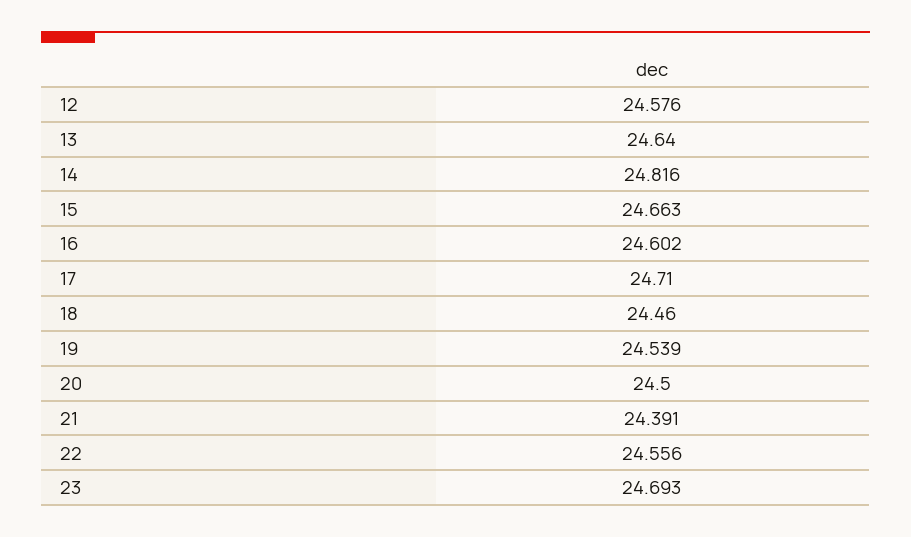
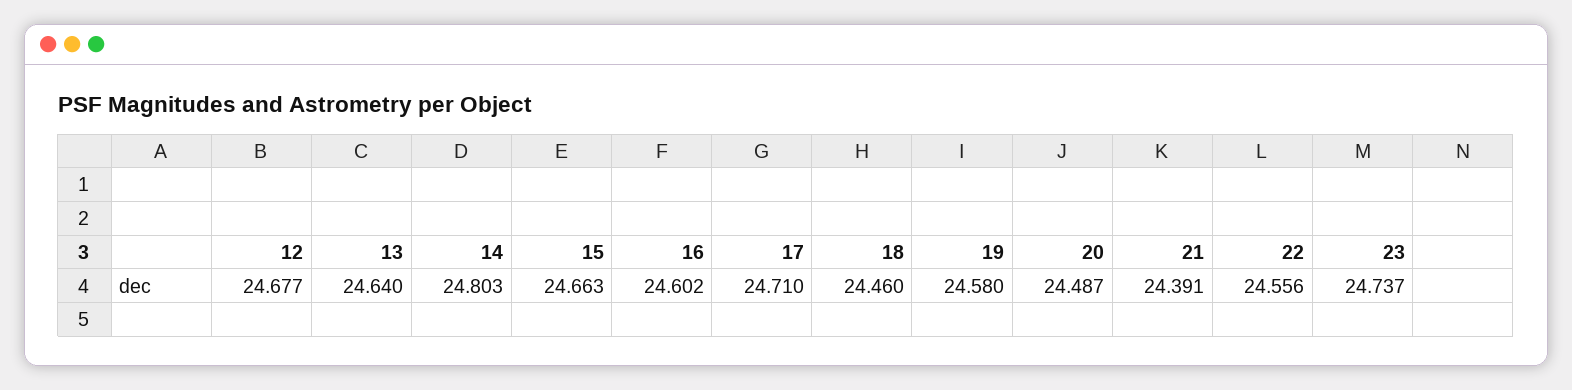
  {
-   "12": 24.576,
+   "12": 24.677,
    "13": 24.64,
-   "14": 24.816,
+   "14": 24.803,
    "15": 24.663,
    "16": 24.602,
    "17": 24.71,
    "18": 24.46,
-   "19": 24.539,
+   "19": 24.58,
-   "20": 24.5,
+   "20": 24.487,
    "21": 24.391,
    "22": 24.556,
-   "23": 24.693
+   "23": 24.737
  }

